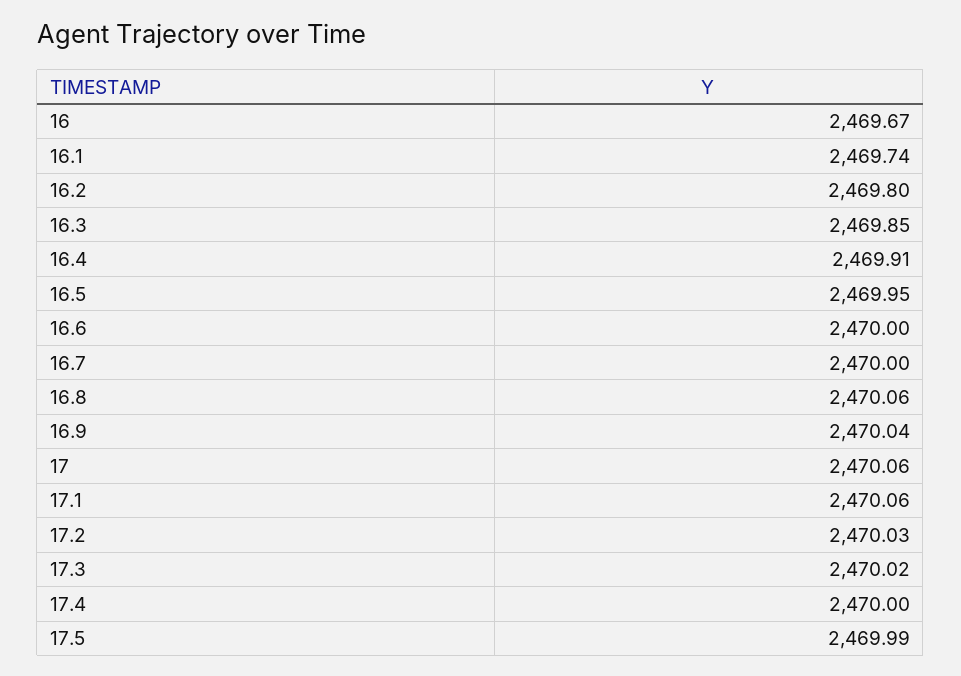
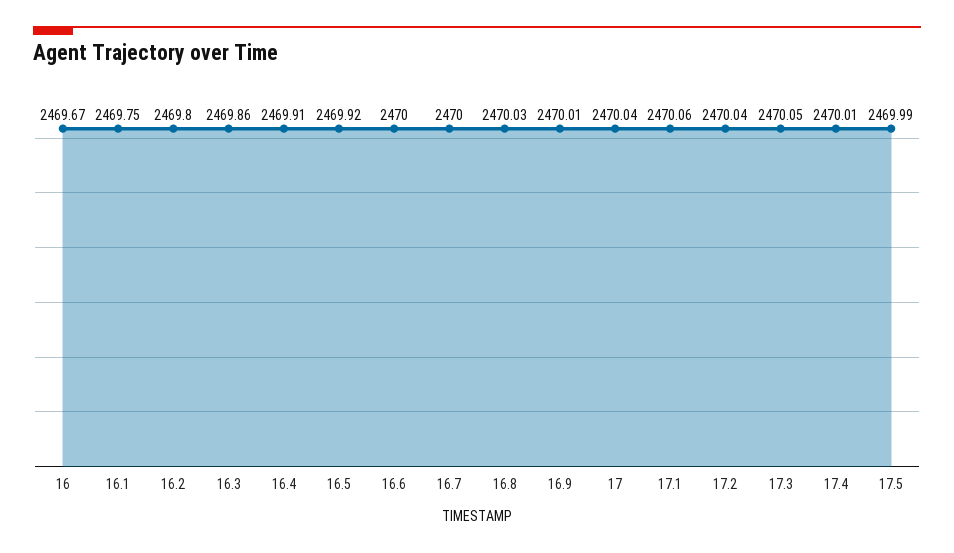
  {
    "16": 2469.67,
-   "16.1": 2469.74,
+   "16.1": 2469.75,
    "16.2": 2469.8,
-   "16.3": 2469.85,
+   "16.3": 2469.86,
    "16.4": 2469.91,
-   "16.5": 2469.95,
+   "16.5": 2469.92,
    "16.6": 2470,
    "16.7": 2470,
-   "16.8": 2470.06,
+   "16.8": 2470.03,
-   "16.9": 2470.04,
+   "16.9": 2470.01,
-   "17": 2470.06,
+   "17": 2470.04,
    "17.1": 2470.06,
-   "17.2": 2470.03,
+   "17.2": 2470.04,
-   "17.3": 2470.02,
+   "17.3": 2470.05,
-   "17.4": 2470,
+   "17.4": 2470.01,
    "17.5": 2469.99
  }

